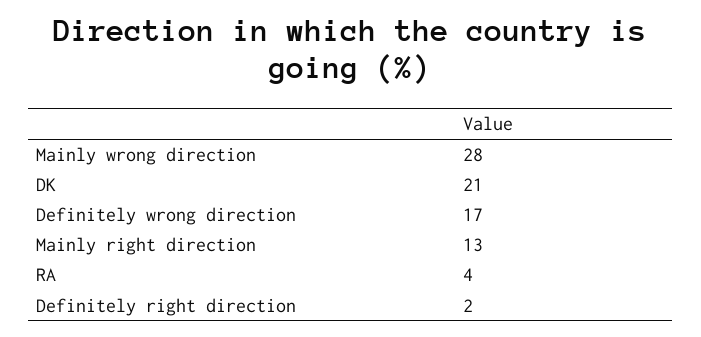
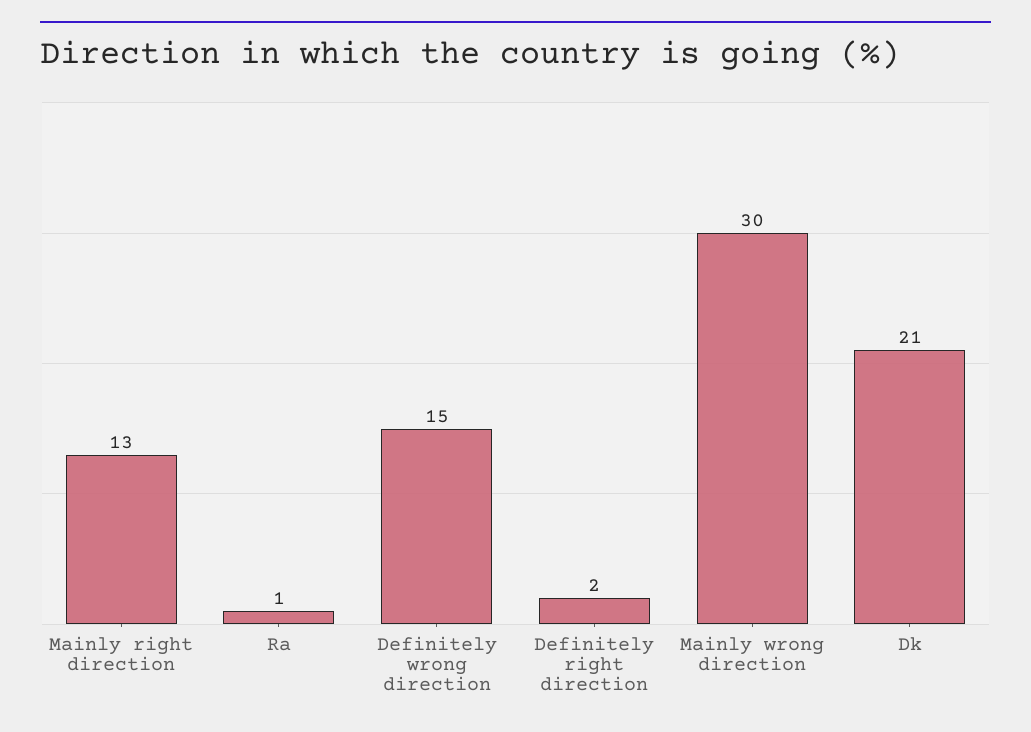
  {
-   "Mainly wrong direction": 28,
+   "Mainly wrong direction": 30,
    "DK": 21,
-   "Definitely wrong direction": 17,
+   "Definitely wrong direction": 15,
    "Mainly right direction": 13,
-   "RA": 4,
+   "RA": 1,
    "Definitely right direction": 2
  }

